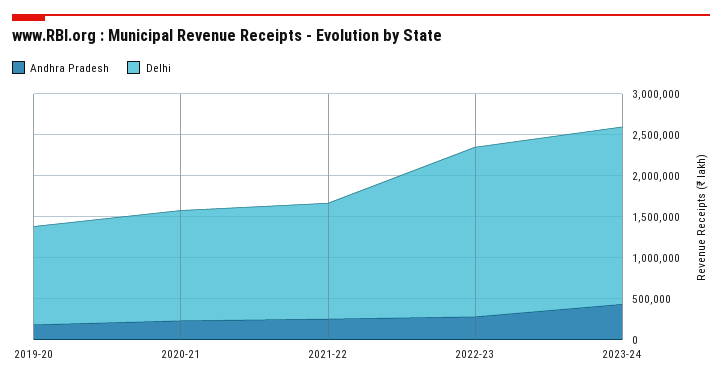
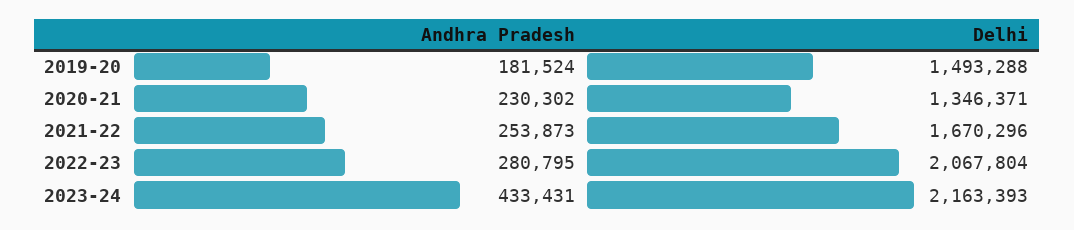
  {
    "Andhra Pradesh": {
      "2019-20": 181524,
      "2020-21": 230302,
      "2021-22": 253873,
      "2022-23": 280795,
      "2023-24": 433431
    },
    "Delhi": {
-     "2019-20": 1200000,
+     "2019-20": 1493288,
      "2020-21": 1346371,
-     "2021-22": 1400000,
+     "2021-22": 1670296,
      "2022-23": 2067804,
      "2023-24": 2163393
    }
  }

